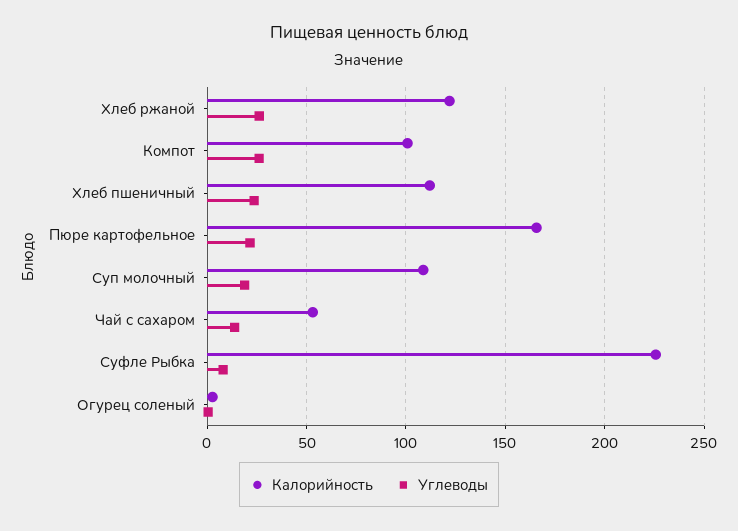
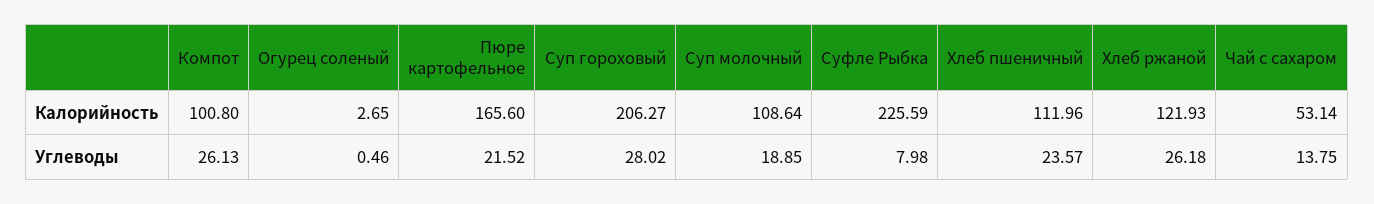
  {
    "Калорийность": {
      "Хлеб ржаной": 121.93,
      "Компот": 100.8,
      "Хлеб пшеничный": 111.96,
      "Пюре картофельное": 165.6,
      "Суп молочный": 108.64,
      "Чай с сахаром": 53.14,
      "Суфле Рыбка": 225.59,
-     "Огурец соленый": 2.65
+     "Огурец соленый": 2.65,
+     "Суп гороховый": 206.27
    },
    "Углеводы": {
      "Хлеб ржаной": 26.18,
      "Компот": 26.13,
      "Хлеб пшеничный": 23.57,
      "Пюре картофельное": 21.52,
      "Суп молочный": 18.85,
      "Чай с сахаром": 13.75,
      "Суфле Рыбка": 7.98,
-     "Огурец соленый": 0.46
+     "Огурец соленый": 0.46,
+     "Суп гороховый": 28.02
    }
  }

